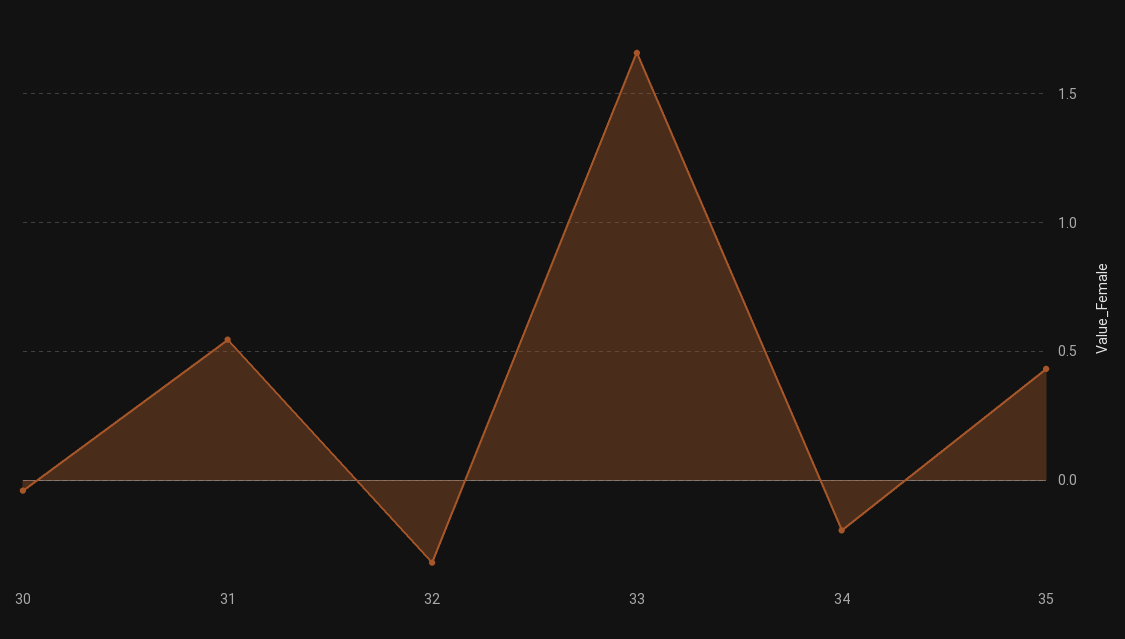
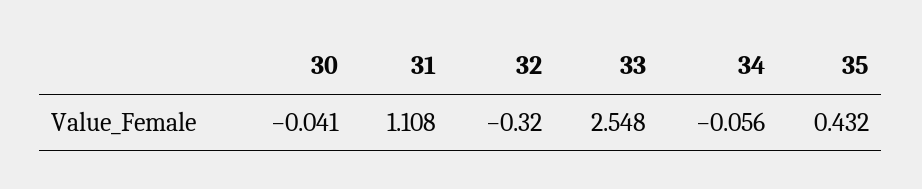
  {
    "30": -0.041,
-   "31": 0.55,
+   "31": 1.108,
    "32": -0.32,
-   "33": 1.65,
+   "33": 2.548,
-   "34": -0.2,
+   "34": -0.056,
    "35": 0.432
  }

